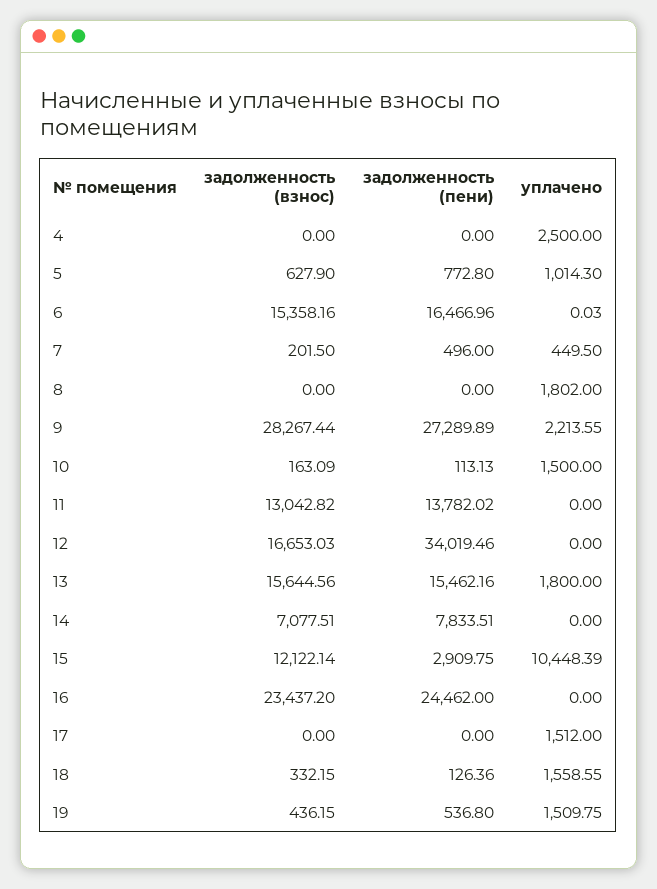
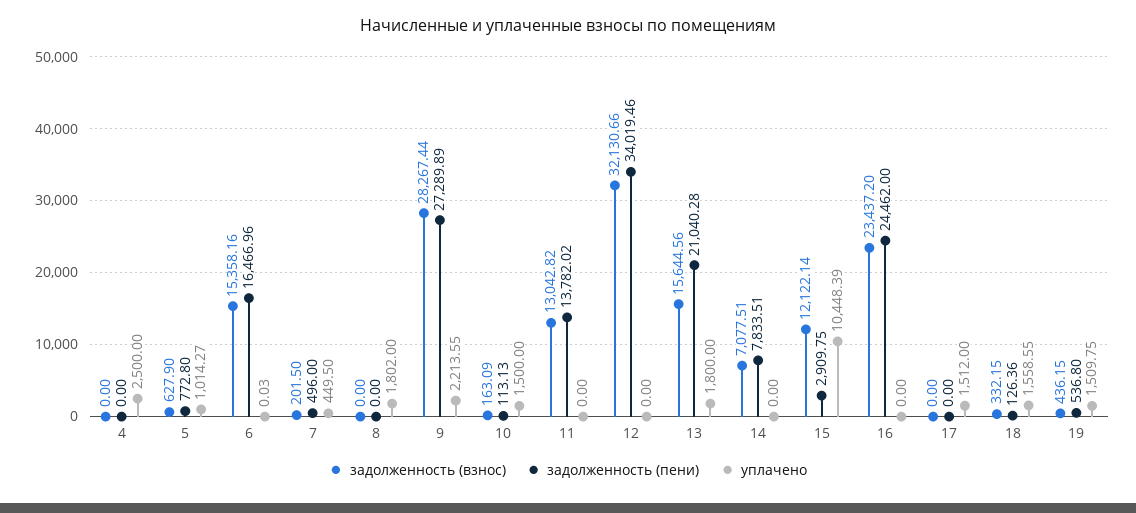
  {
    "задолженность (взнос)": {
      "4": 0,
      "5": 627.9,
      "6": 15358.16,
      "7": 201.5,
      "8": 0,
      "9": 28267.44,
      "10": 163.09,
      "11": 13042.82,
-     "12": 16653.03,
+     "12": 32130.66,
      "13": 15644.56,
      "14": 7077.51,
      "15": 12122.14,
      "16": 23437.2,
      "17": 0,
      "18": 332.15,
      "19": 436.15
    },
    "задолженность (пени)": {
      "4": 0,
      "5": 772.8,
      "6": 16466.96,
      "7": 496,
      "8": 0,
      "9": 27289.89,
      "10": 113.13,
      "11": 13782.02,
      "12": 34019.46,
-     "13": 15462.16,
+     "13": 21040.28,
      "14": 7833.51,
      "15": 2909.75,
      "16": 24462,
      "17": 0,
      "18": 126.36,
      "19": 536.8
    },
    "уплачено": {
      "4": 2500,
-     "5": 1014.3,
+     "5": 1014.27,
      "6": 0.03,
      "7": 449.5,
      "8": 1802,
      "9": 2213.55,
      "10": 1500,
      "11": 0,
      "12": 0,
      "13": 1800,
      "14": 0,
      "15": 10448.39,
      "16": 0,
      "17": 1512,
      "18": 1558.55,
      "19": 1509.75
    }
  }

